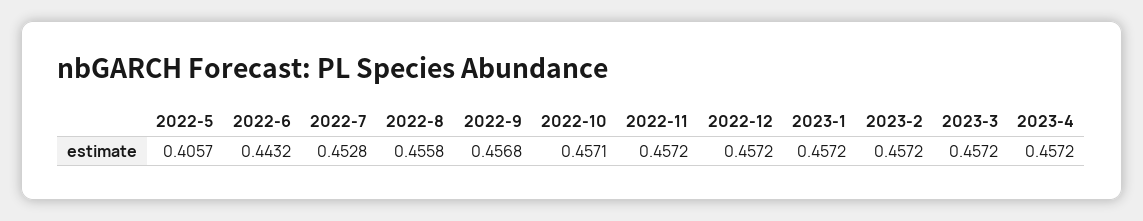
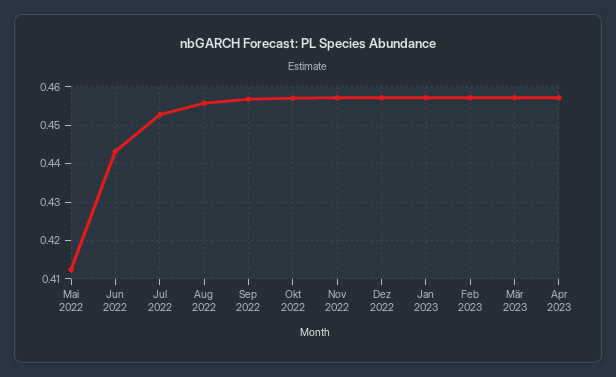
  {
-   "2022-5": 0.4057,
+   "2022-5": 0.412,
    "2022-6": 0.4432,
    "2022-7": 0.4528,
    "2022-8": 0.4558,
    "2022-9": 0.4568,
    "2022-10": 0.4571,
    "2022-11": 0.4572,
    "2022-12": 0.4572,
    "2023-1": 0.4572,
    "2023-2": 0.4572,
    "2023-3": 0.4572,
    "2023-4": 0.4572
  }

